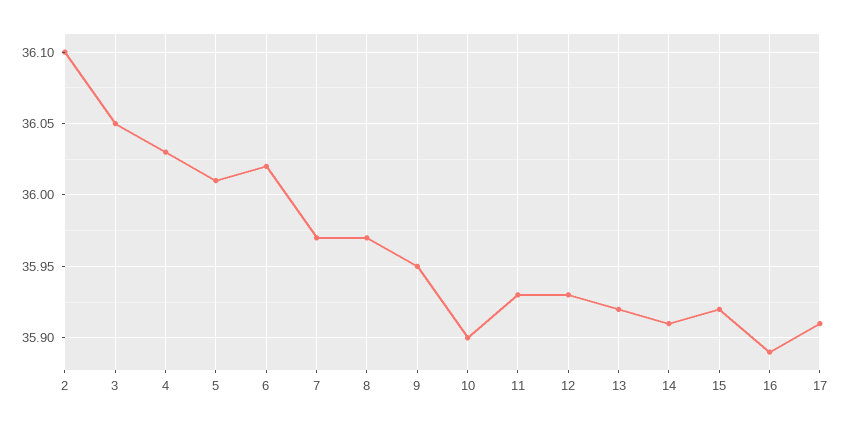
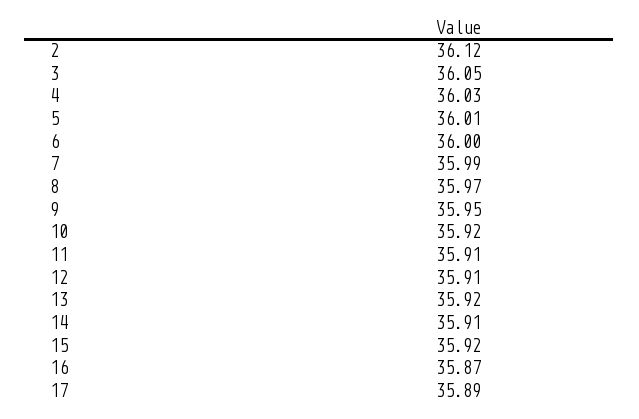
  {
-   "2": 36.1,
+   "2": 36.12,
    "3": 36.05,
    "4": 36.03,
    "5": 36.01,
-   "6": 36.02,
+   "6": 36,
-   "7": 35.97,
+   "7": 35.99,
    "8": 35.97,
    "9": 35.95,
-   "10": 35.9,
+   "10": 35.92,
-   "11": 35.93,
+   "11": 35.91,
-   "12": 35.93,
+   "12": 35.91,
    "13": 35.92,
    "14": 35.91,
    "15": 35.92,
-   "16": 35.89,
+   "16": 35.87,
-   "17": 35.91
+   "17": 35.89
  }

